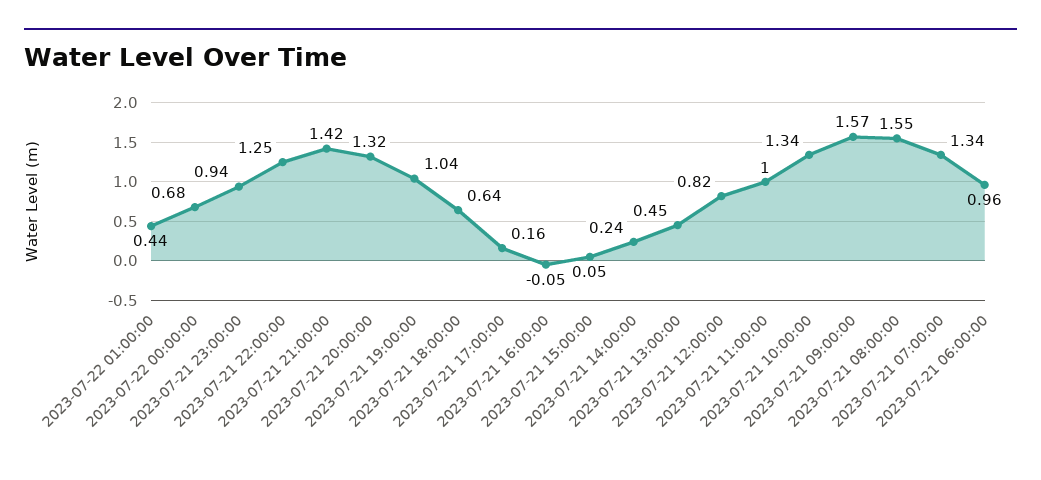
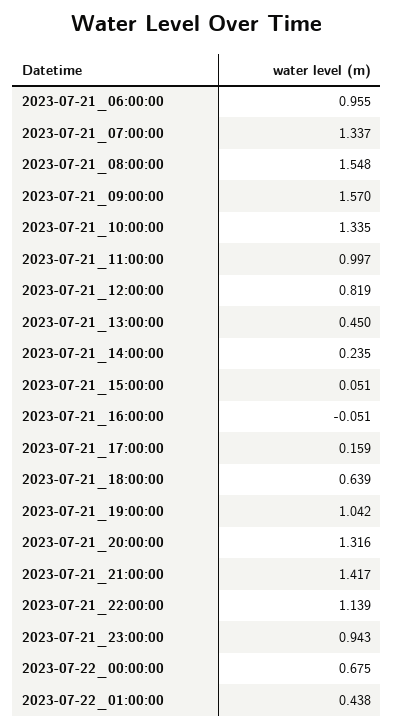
  {
    "2023-07-22 01:00:00": 0.438,
    "2023-07-22 00:00:00": 0.675,
    "2023-07-21 23:00:00": 0.943,
-   "2023-07-21 22:00:00": 1.25,
+   "2023-07-21 22:00:00": 1.139,
    "2023-07-21 21:00:00": 1.417,
    "2023-07-21 20:00:00": 1.316,
    "2023-07-21 19:00:00": 1.042,
    "2023-07-21 18:00:00": 0.639,
    "2023-07-21 17:00:00": 0.159,
    "2023-07-21 16:00:00": -0.051,
    "2023-07-21 15:00:00": 0.051,
    "2023-07-21 14:00:00": 0.235,
    "2023-07-21 13:00:00": 0.45,
    "2023-07-21 12:00:00": 0.819,
    "2023-07-21 11:00:00": 0.997,
    "2023-07-21 10:00:00": 1.335,
    "2023-07-21 09:00:00": 1.57,
    "2023-07-21 08:00:00": 1.548,
    "2023-07-21 07:00:00": 1.337,
    "2023-07-21 06:00:00": 0.955
  }

